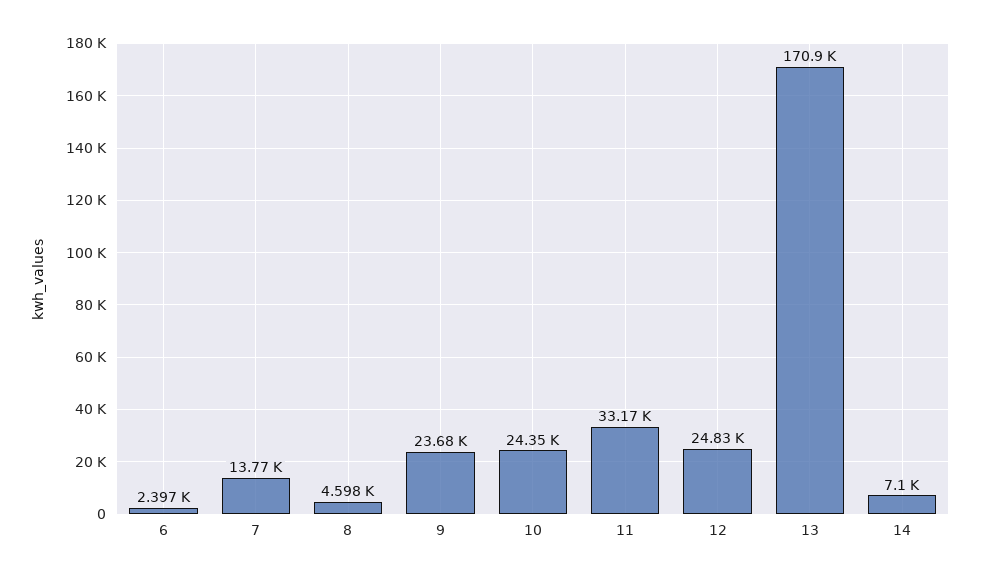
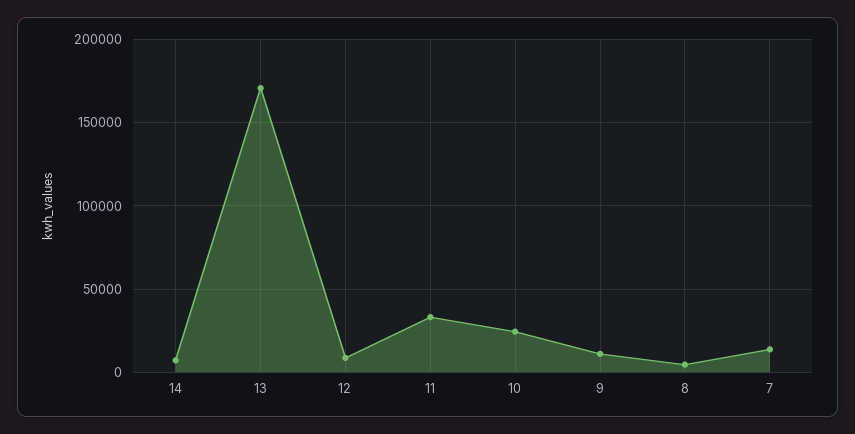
  {
-   "6": 2397,
    "7": 13770,
    "8": 4598,
-   "9": 23680,
+   "9": 10000,
    "10": 24350,
    "11": 33170,
-   "12": 24830,
+   "12": 10000,
    "13": 170900,
    "14": 7100
  }

